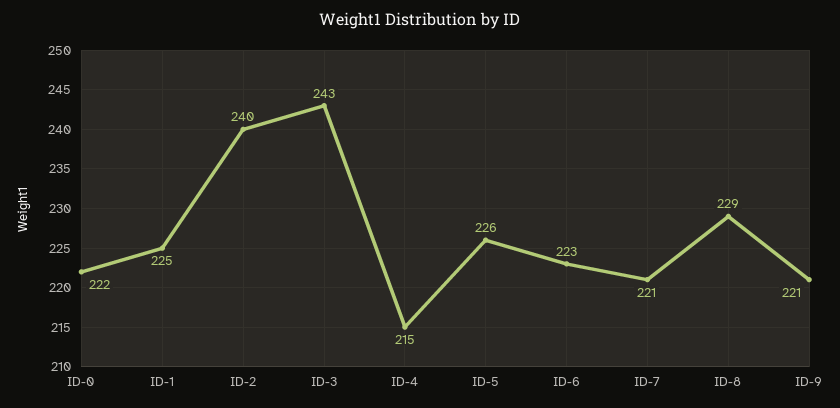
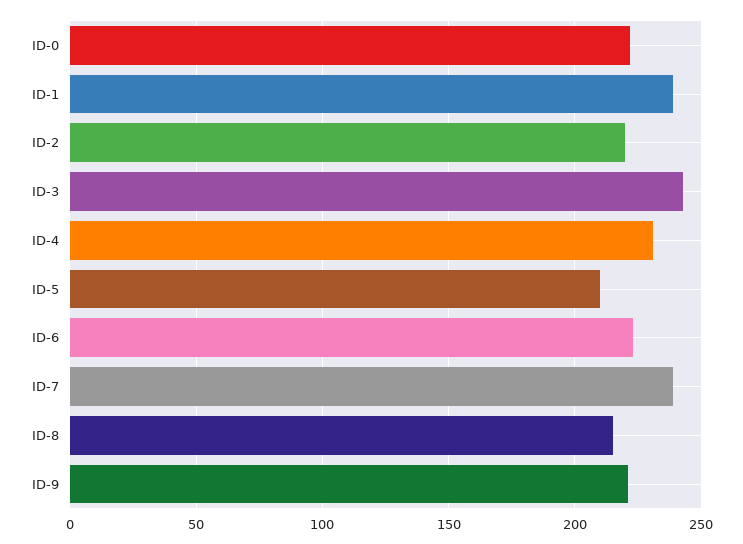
  {
    "ID-0": 222,
-   "ID-1": 225,
+   "ID-1": 240,
-   "ID-2": 240,
+   "ID-2": 220,
    "ID-3": 243,
-   "ID-4": 215,
+   "ID-4": 230,
-   "ID-5": 226,
+   "ID-5": 210,
    "ID-6": 223,
-   "ID-7": 221,
+   "ID-7": 240,
-   "ID-8": 229,
+   "ID-8": 215,
    "ID-9": 221
  }

